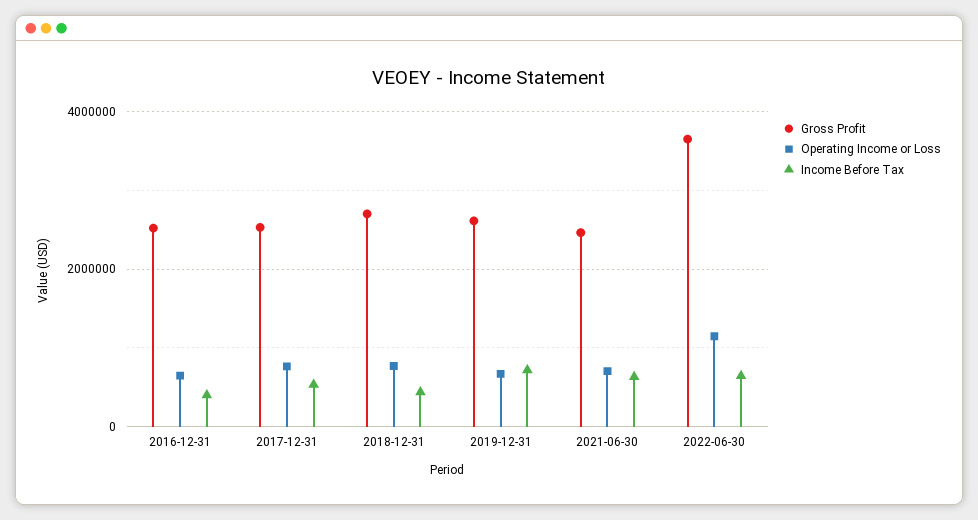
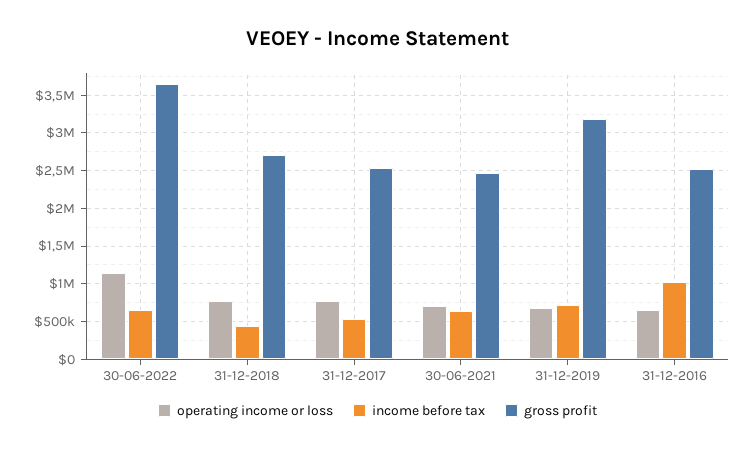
  {
    "Gross Profit": {
      "2016-12-31": 2500000,
      "2017-12-31": 2500000,
      "2018-12-31": 2700000,
-     "2019-12-31": 2600000,
+     "2019-12-31": 3200000,
      "2021-06-30": 2500000,
      "2022-06-30": 3700000
    },
    "Operating Income or Loss": {
      "2016-12-31": 600000,
      "2017-12-31": 800000,
      "2018-12-31": 800000,
      "2019-12-31": 700000,
      "2021-06-30": 700000,
      "2022-06-30": 1100000
    },
    "Income Before Tax": {
-     "2016-12-31": 400000,
+     "2016-12-31": 1000000,
      "2017-12-31": 500000,
      "2018-12-31": 400000,
      "2019-12-31": 700000,
      "2021-06-30": 600000,
      "2022-06-30": 600000
    }
  }

